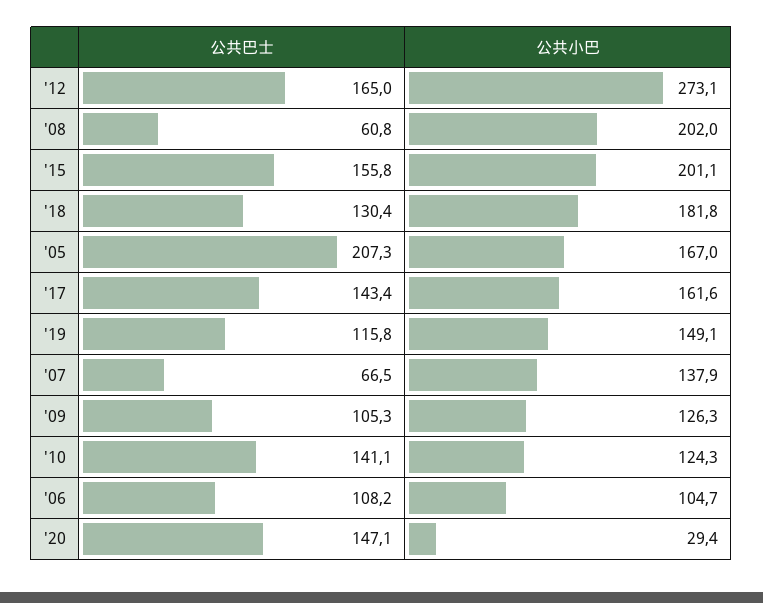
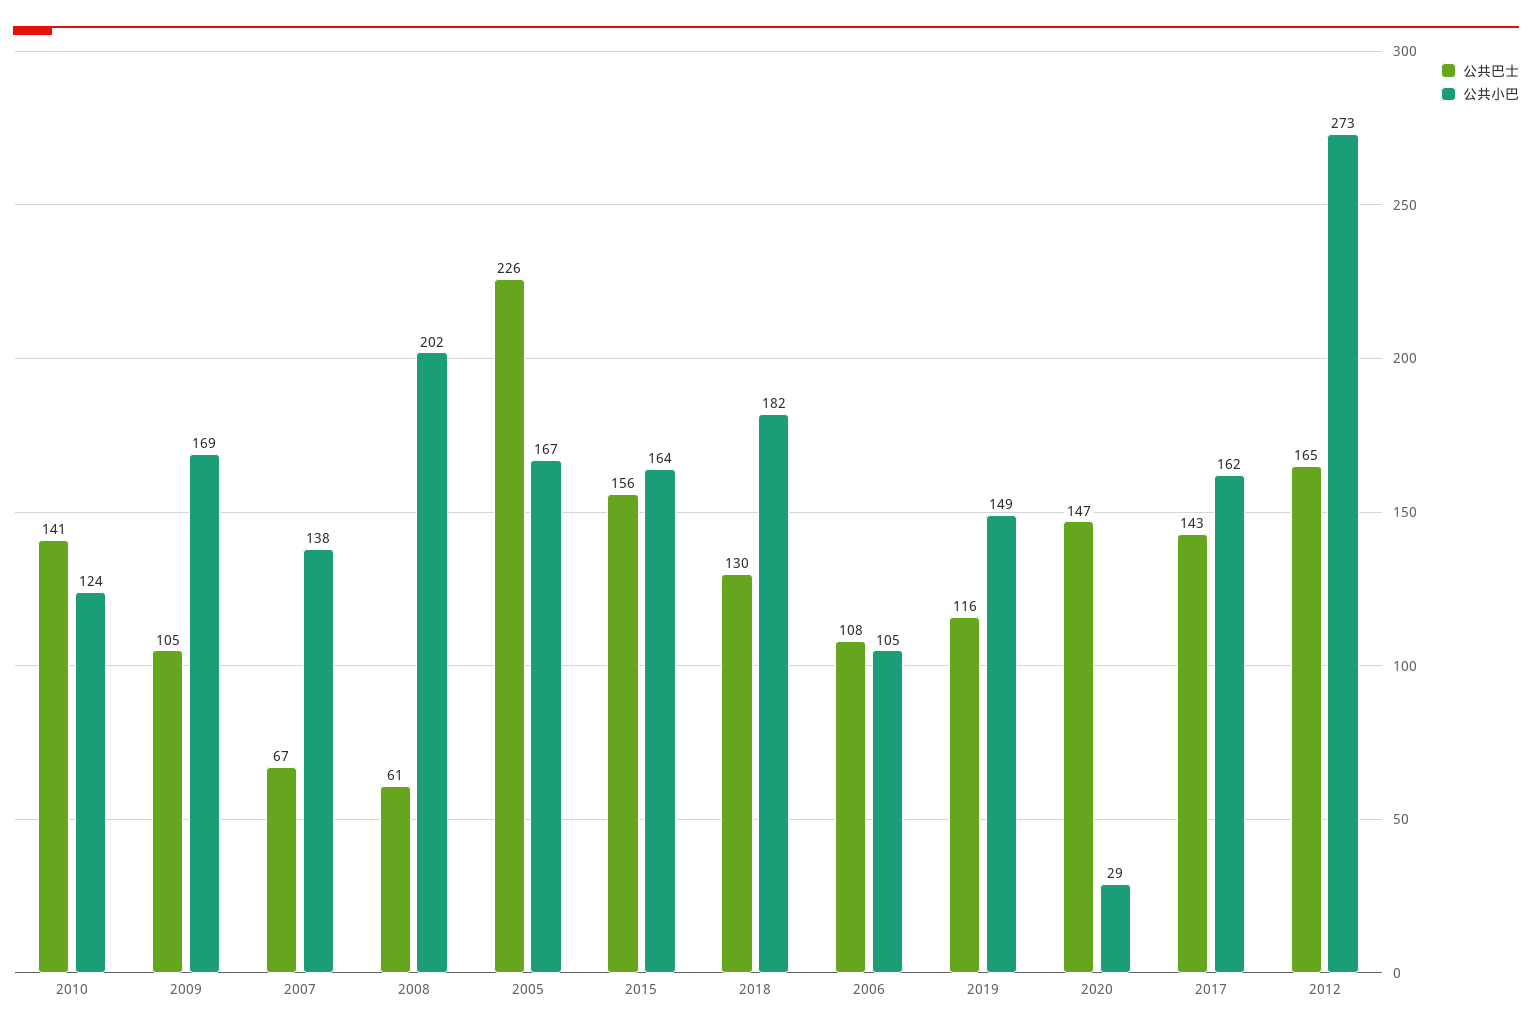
  {
    "公共巴士": {
      "'12": 165,
      "'08": 60.8,
      "'15": 155.8,
      "'18": 130.4,
-     "'05": 207.3,
+     "'05": 226,
      "'17": 143.4,
      "'19": 115.8,
      "'07": 66.5,
      "'09": 105.3,
      "'10": 141.1,
      "'06": 108.2,
      "'20": 147.1
    },
    "公共小巴": {
      "'12": 273.1,
      "'08": 202,
-     "'15": 201.1,
+     "'15": 164,
      "'18": 181.8,
      "'05": 167,
      "'17": 161.6,
      "'19": 149.1,
      "'07": 137.9,
-     "'09": 126.3,
+     "'09": 169,
      "'10": 124.3,
      "'06": 104.7,
      "'20": 29.4
    }
  }

